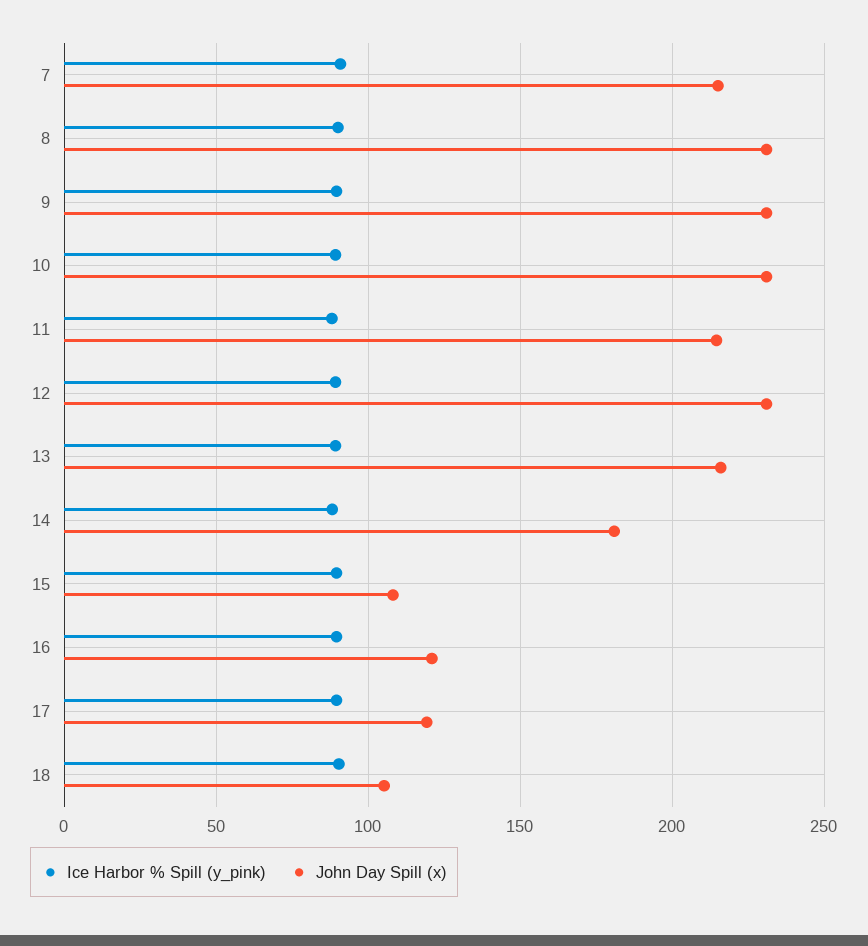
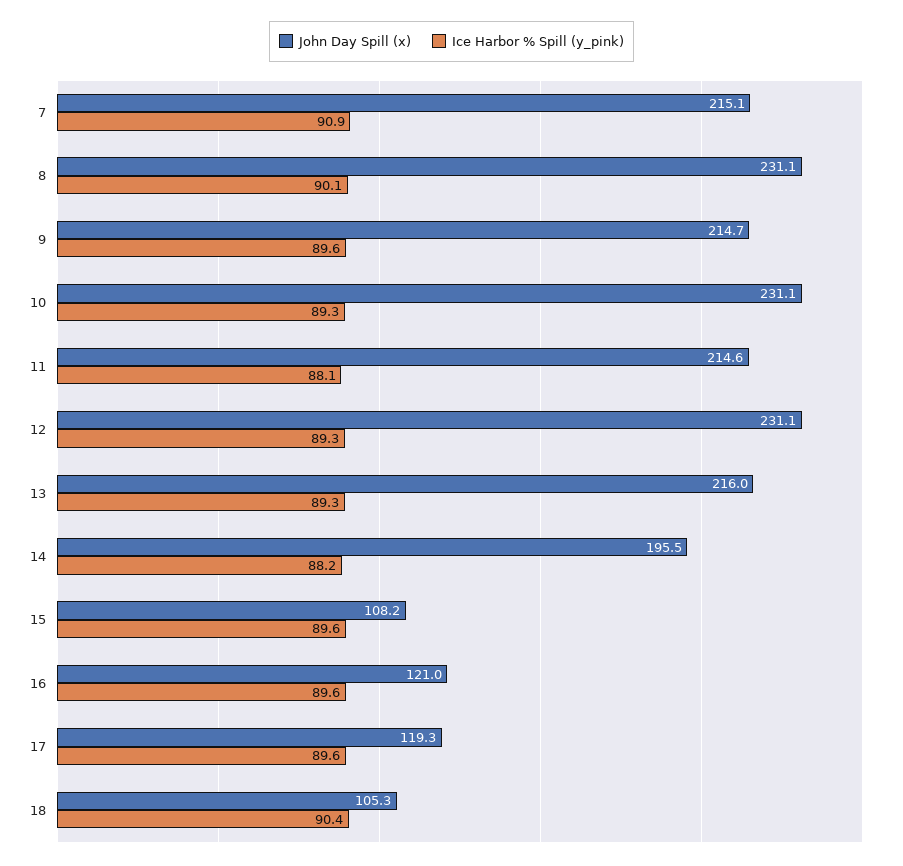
  {
    "Ice Harbor % Spill (y_pink)": {
      "7": 90.9,
      "8": 90.1,
      "9": 89.6,
      "10": 89.3,
      "11": 88.1,
      "12": 89.3,
      "13": 89.3,
      "14": 88.2,
      "15": 89.6,
      "16": 89.6,
      "17": 89.6,
      "18": 90.4
    },
    "John Day Spill (x)": {
      "7": 215.1,
      "8": 231.1,
-     "9": 230,
+     "9": 214.7,
      "10": 231.1,
      "11": 214.6,
      "12": 231.1,
      "13": 216,
-     "14": 180,
+     "14": 195.5,
      "15": 108.2,
      "16": 121,
      "17": 119.3,
      "18": 105.3
    }
  }

